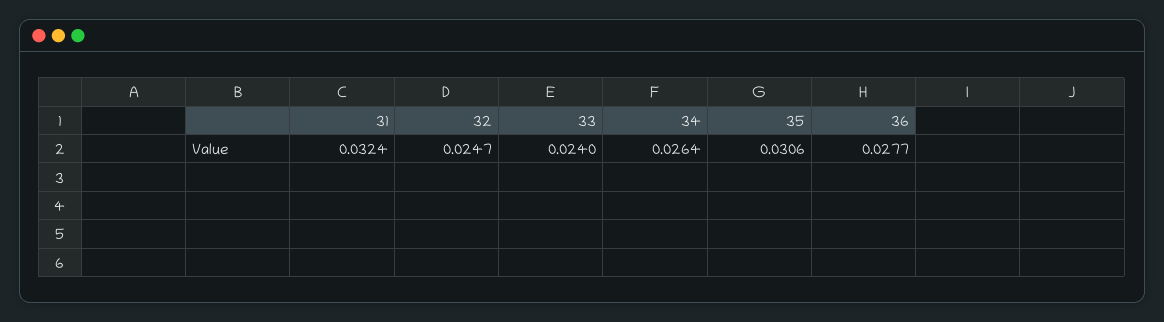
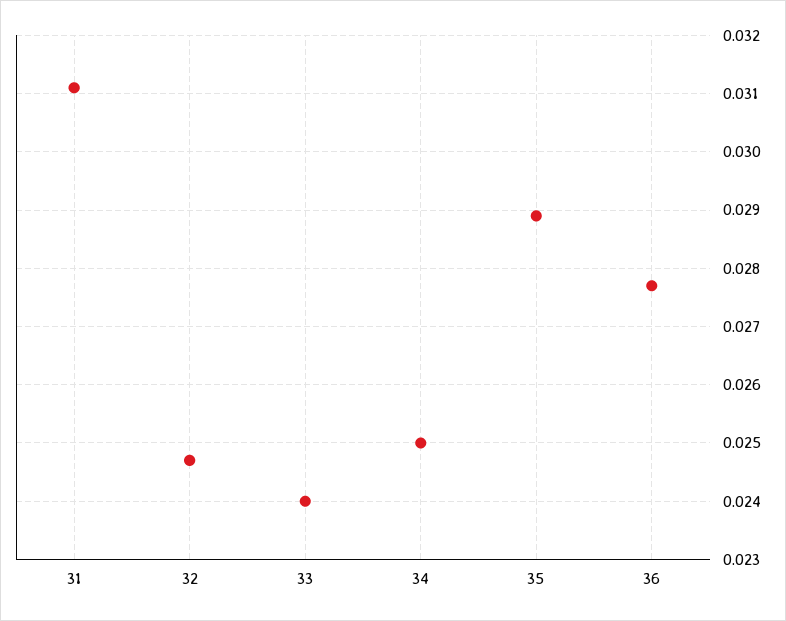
  {
-   "31": 0.0324,
+   "31": 0.031,
    "32": 0.0247,
    "33": 0.024,
-   "34": 0.0264,
+   "34": 0.025,
-   "35": 0.0306,
+   "35": 0.029,
    "36": 0.0277
  }

